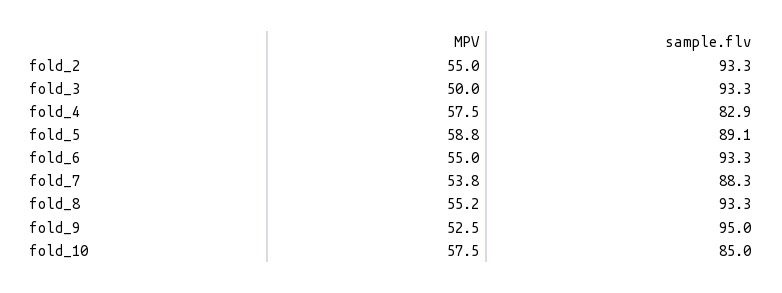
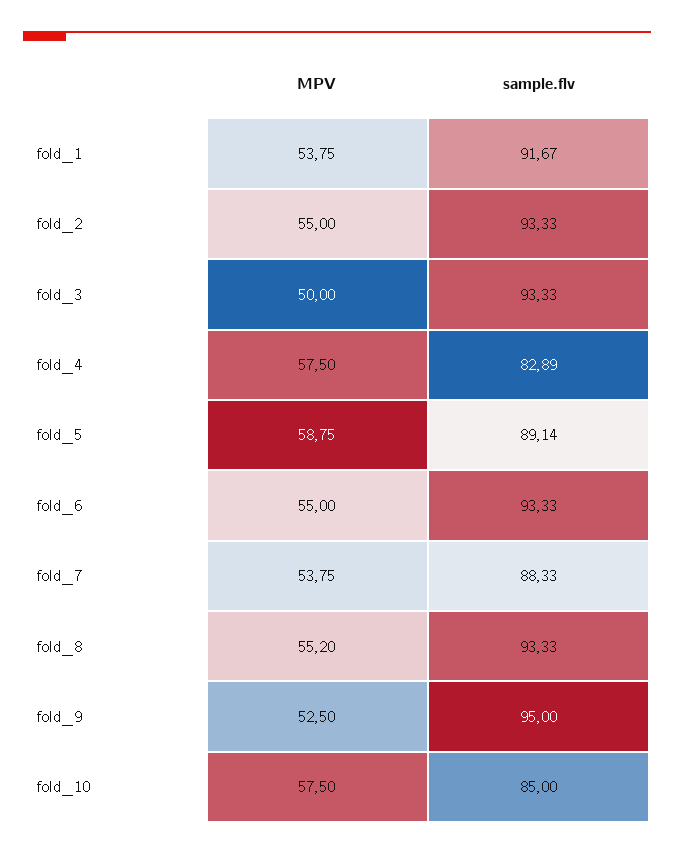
  {
    "MPV": {
      "fold_2": 55,
      "fold_3": 50,
      "fold_4": 57.5,
      "fold_5": 58.75,
      "fold_6": 55,
      "fold_7": 53.75,
      "fold_8": 55.2,
      "fold_9": 52.5,
-     "fold_10": 57.5
+     "fold_10": 57.5,
+     "fold_1": 53.75
    },
    "sample.flv": {
      "fold_2": 93.33,
      "fold_3": 93.33,
      "fold_4": 82.89,
      "fold_5": 89.14,
      "fold_6": 93.33,
      "fold_7": 88.33,
      "fold_8": 93.33,
      "fold_9": 95,
-     "fold_10": 85
+     "fold_10": 85,
+     "fold_1": 91.67
    }
  }

